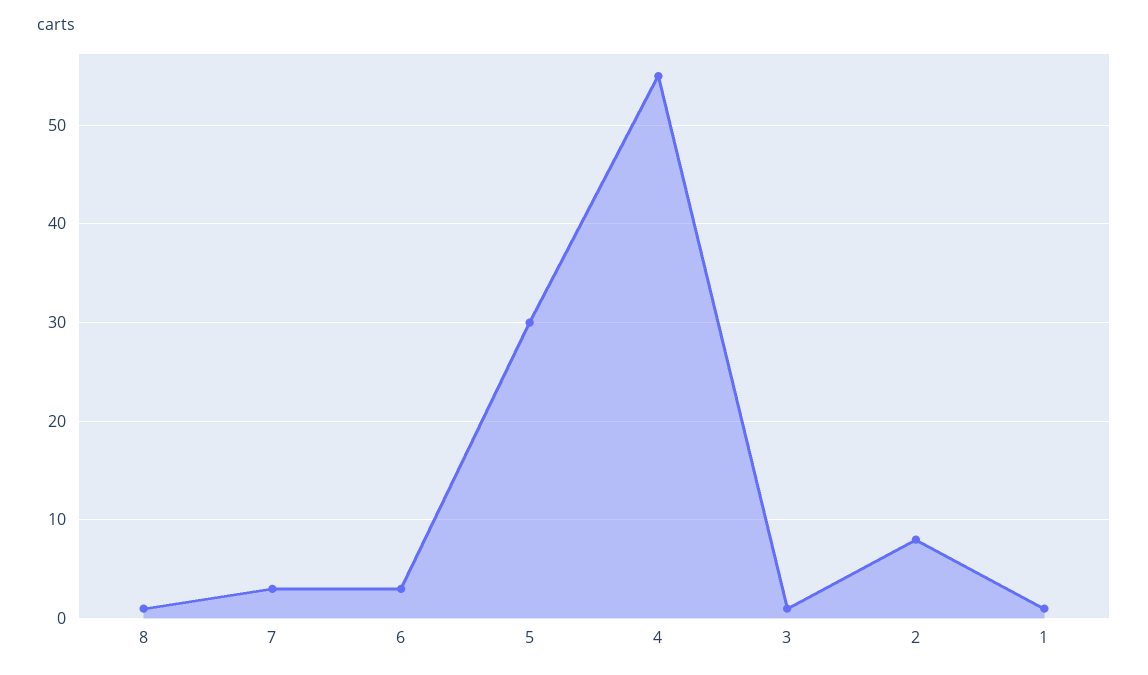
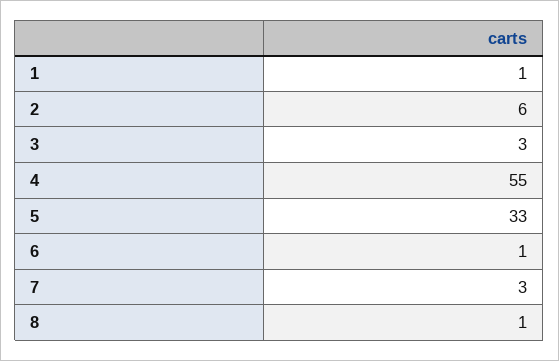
  {
    "8": 1,
    "7": 3,
-   "6": 3,
+   "6": 1,
-   "5": 30,
+   "5": 33,
    "4": 55,
-   "3": 1,
+   "3": 3,
-   "2": 8,
+   "2": 6,
    "1": 1
  }

